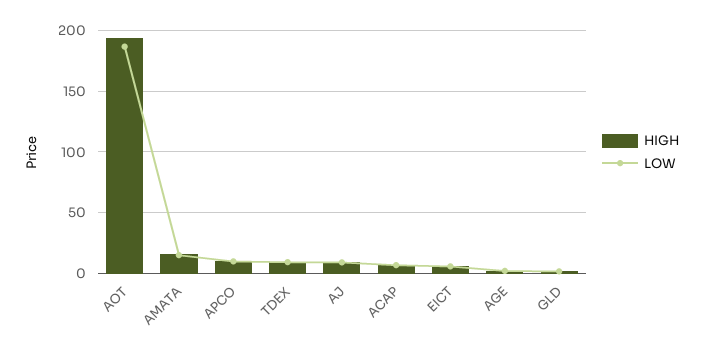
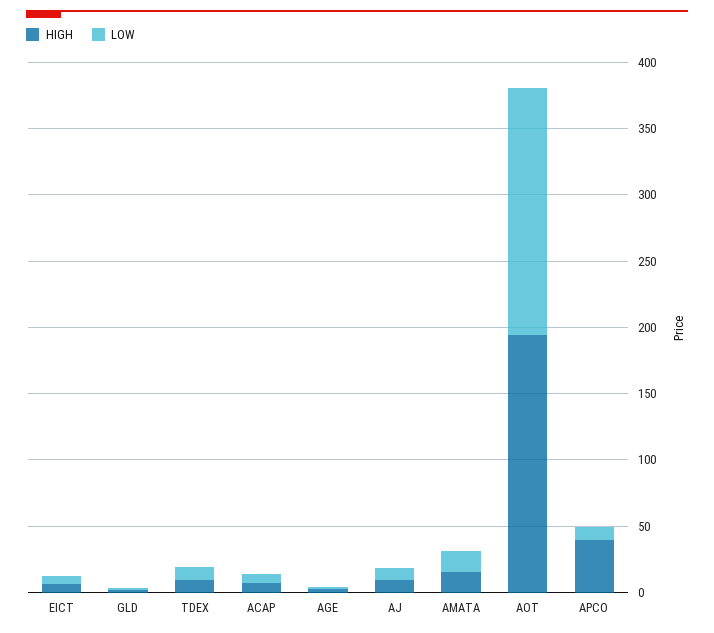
  {
    "HIGH": {
      "AOT": 195,
      "AMATA": 15,
-     "APCO": 10,
+     "APCO": 40,
      "TDEX": 10,
      "AJ": 10,
      "ACAP": 5,
      "EICT": 5,
      "AGE": 0,
      "GLD": 0
    },
    "LOW": {
      "AOT": 185,
      "AMATA": 15,
      "APCO": 10,
      "TDEX": 10,
      "AJ": 10,
      "ACAP": 5,
      "EICT": 5,
      "AGE": 0,
      "GLD": 0
    }
  }

